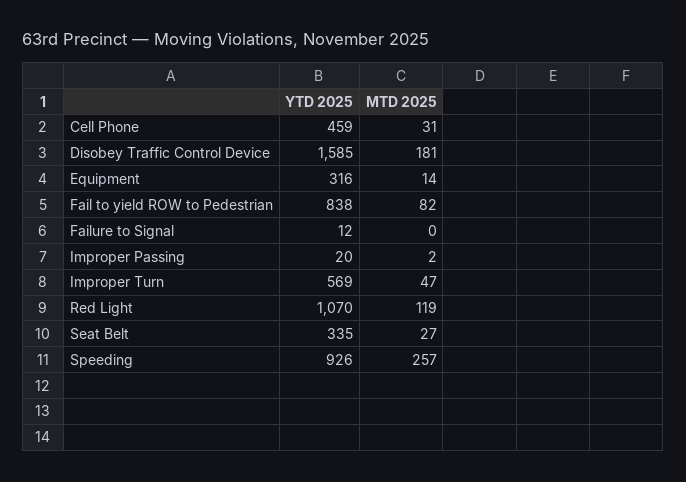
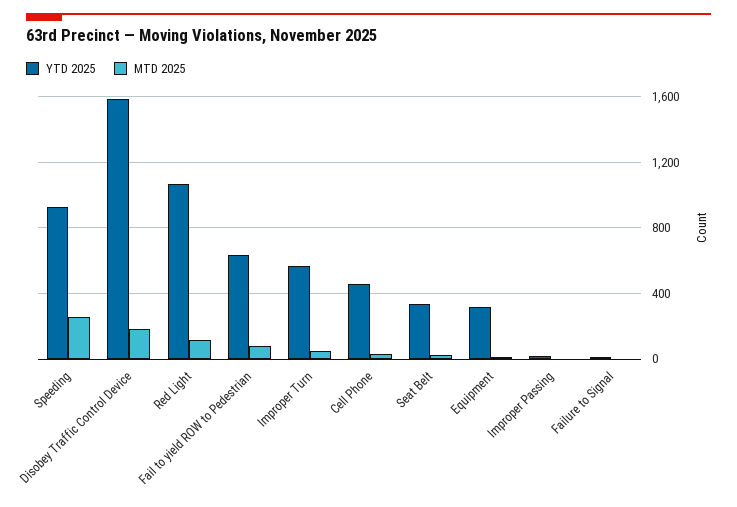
  {
    "YTD 2025": {
      "Cell Phone": 459,
      "Disobey Traffic Control Device": 1585,
      "Equipment": 316,
-     "Fail to yield ROW to Pedestrian": 838,
+     "Fail to yield ROW to Pedestrian": 650,
      "Failure to Signal": 12,
      "Improper Passing": 20,
      "Improper Turn": 569,
      "Red Light": 1070,
      "Seat Belt": 335,
      "Speeding": 926
    },
    "MTD 2025": {
      "Cell Phone": 31,
      "Disobey Traffic Control Device": 181,
      "Equipment": 14,
      "Fail to yield ROW to Pedestrian": 82,
      "Failure to Signal": 0,
      "Improper Passing": 2,
      "Improper Turn": 47,
      "Red Light": 119,
      "Seat Belt": 27,
      "Speeding": 257
    }
  }

